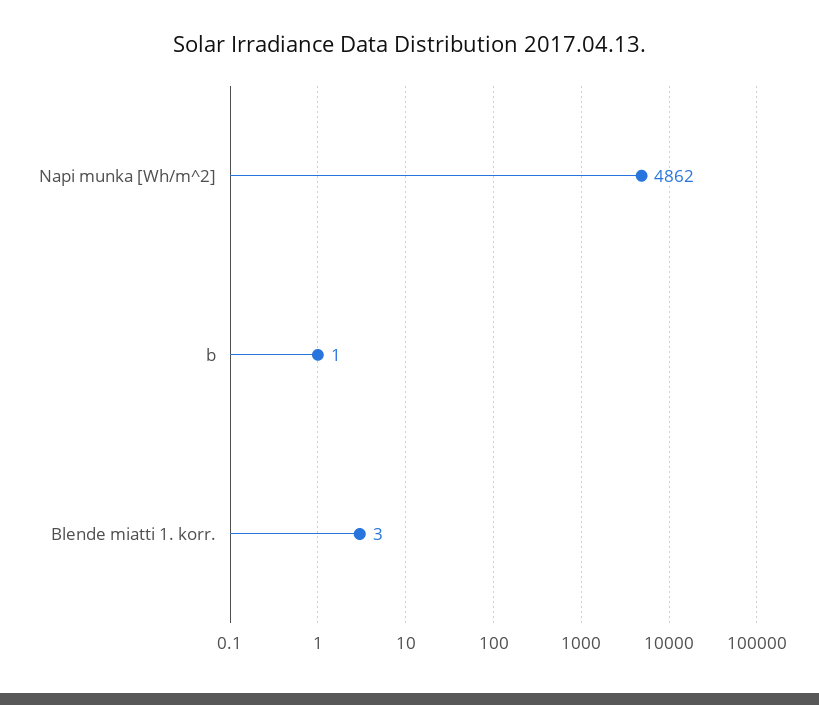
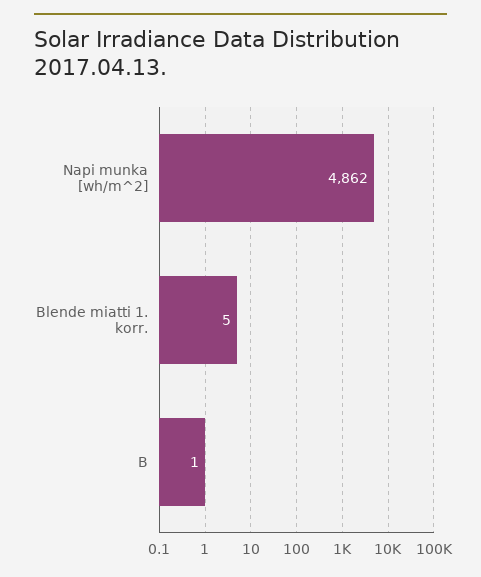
  {
    "Napi munka [Wh/m^2]": 4862,
    "b": 1,
-   "Blende miatti 1. korr.": 3
+   "Blende miatti 1. korr.": 5
  }

